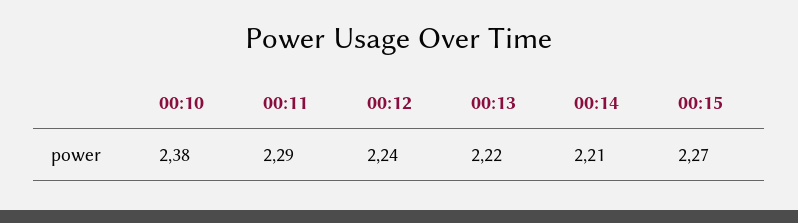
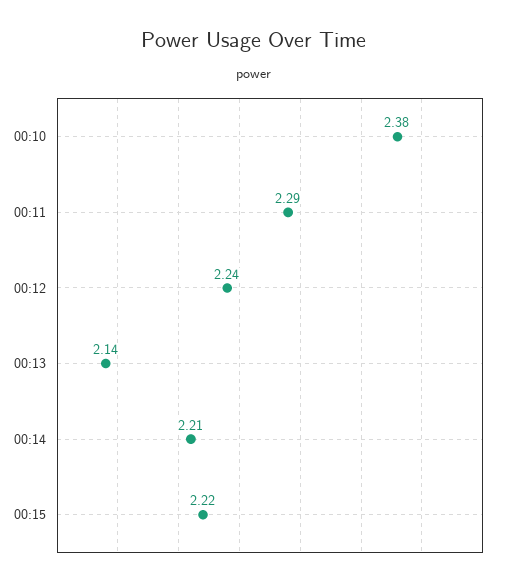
  {
    "00:10": 2.38,
    "00:11": 2.29,
    "00:12": 2.24,
-   "00:13": 2.22,
+   "00:13": 2.14,
    "00:14": 2.21,
-   "00:15": 2.27
+   "00:15": 2.22
  }

